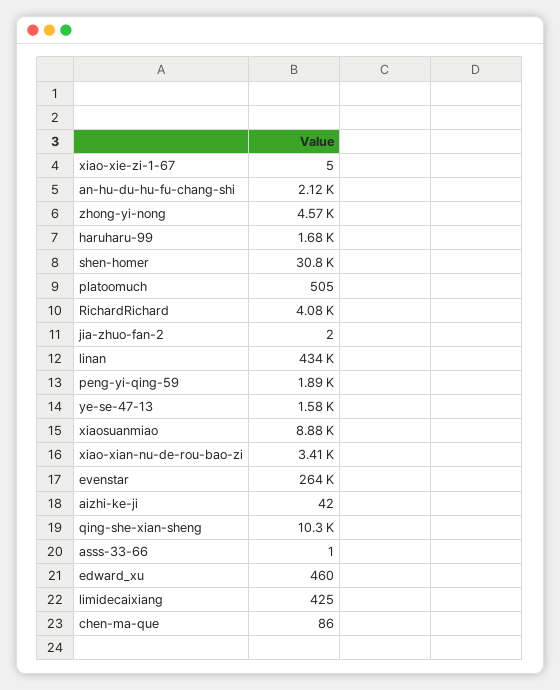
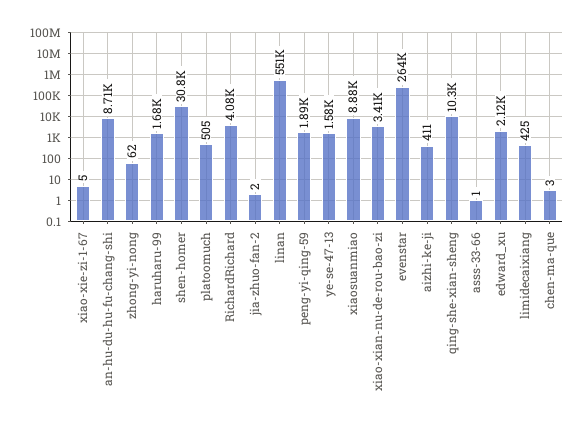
  {
    "xiao-xie-zi-1-67": 5,
-   "an-hu-du-hu-fu-chang-shi": 2120,
+   "an-hu-du-hu-fu-chang-shi": 8710,
-   "zhong-yi-nong": 4570,
+   "zhong-yi-nong": 62,
    "haruharu-99": 1680,
    "shen-homer": 30800,
    "platoomuch": 505,
    "RichardRichard": 4080,
    "jia-zhuo-fan-2": 2,
-   "linan": 434000,
+   "linan": 551000,
    "peng-yi-qing-59": 1890,
    "ye-se-47-13": 1580,
    "xiaosuanmiao": 8880,
    "xiao-xian-nu-de-rou-bao-zi": 3410,
    "evenstar": 264000,
-   "aizhi-ke-ji": 42,
+   "aizhi-ke-ji": 411,
    "qing-she-xian-sheng": 10300,
    "asss-33-66": 1,
-   "edward_xu": 460,
+   "edward_xu": 2120,
    "limidecaixiang": 425,
-   "chen-ma-que": 86
+   "chen-ma-que": 3
  }

